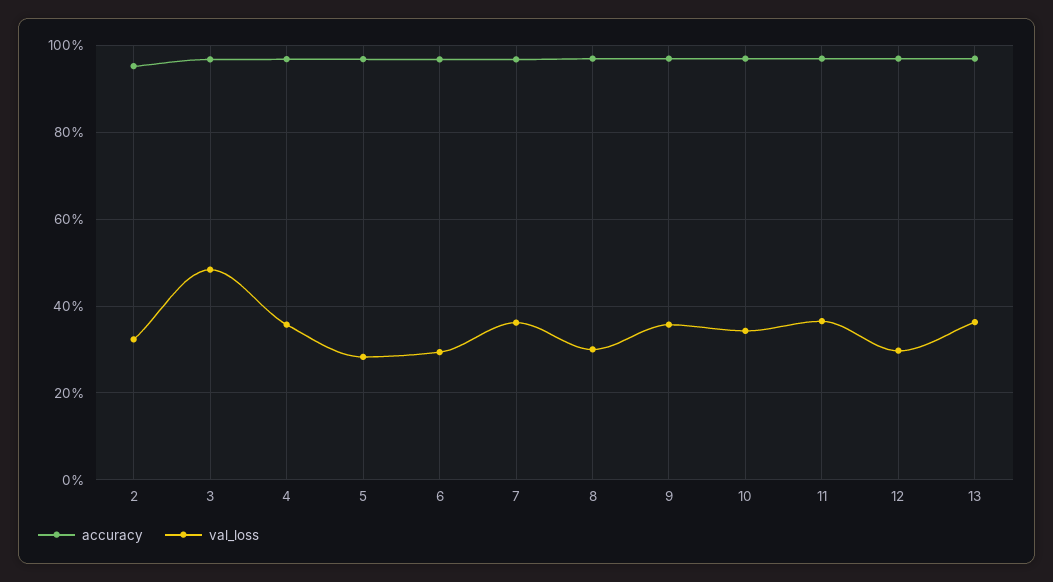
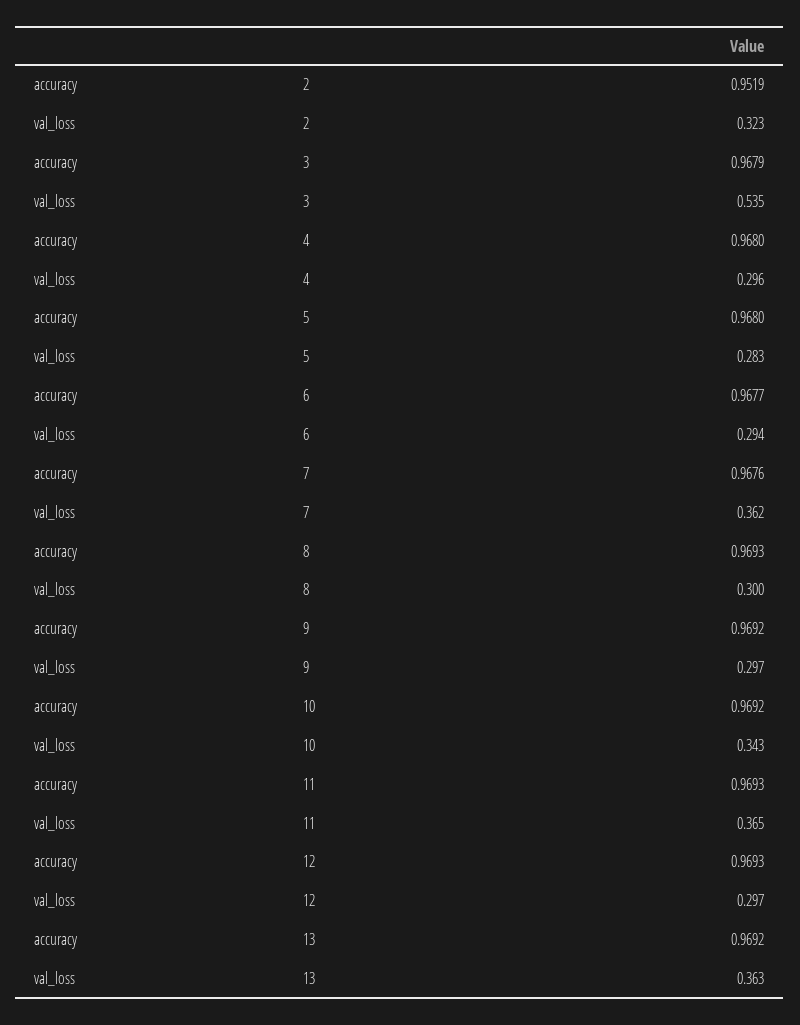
  {
    "accuracy": {
      "2": 0.9519,
      "3": 0.9679,
      "4": 0.968,
      "5": 0.968,
      "6": 0.9677,
      "7": 0.9676,
      "8": 0.9693,
      "9": 0.9692,
      "10": 0.9692,
      "11": 0.9693,
      "12": 0.9693,
      "13": 0.9692
    },
    "val_loss": {
      "2": 0.323,
-     "3": 0.48,
+     "3": 0.535,
-     "4": 0.36,
+     "4": 0.296,
      "5": 0.283,
      "6": 0.294,
      "7": 0.362,
      "8": 0.3,
-     "9": 0.36,
+     "9": 0.297,
      "10": 0.343,
      "11": 0.365,
      "12": 0.297,
      "13": 0.363
    }
  }

